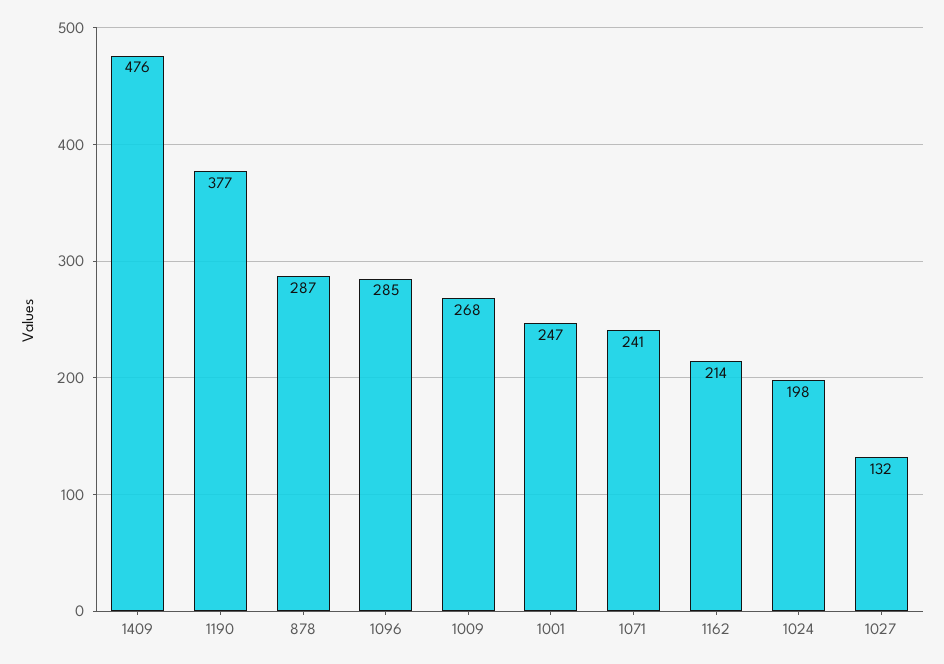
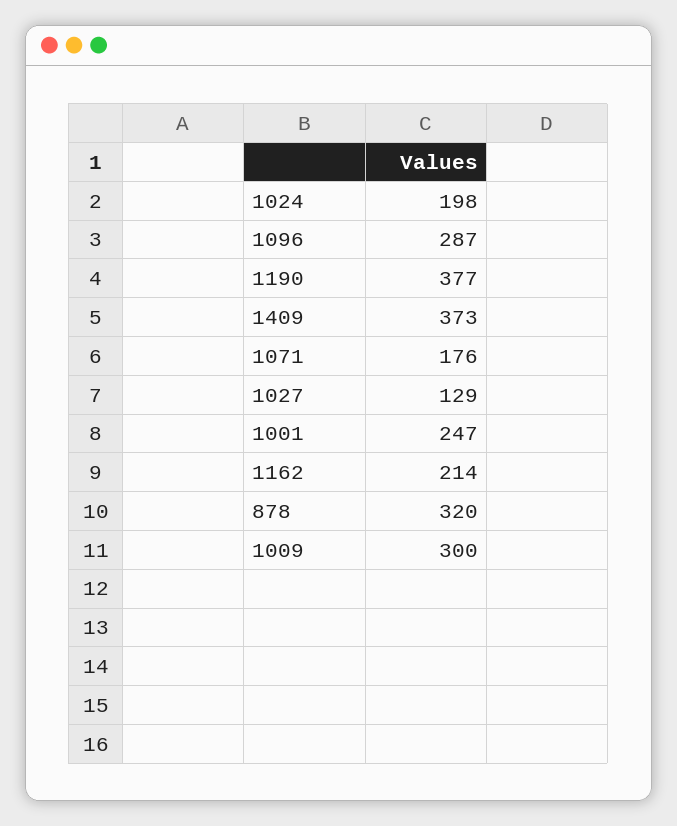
  {
-   "1409": 476,
+   "1409": 373,
    "1190": 377,
-   "878": 287,
+   "878": 320,
-   "1096": 285,
+   "1096": 287,
-   "1009": 268,
+   "1009": 300,
    "1001": 247,
-   "1071": 241,
+   "1071": 176,
    "1162": 214,
    "1024": 198,
-   "1027": 132
+   "1027": 129
  }

